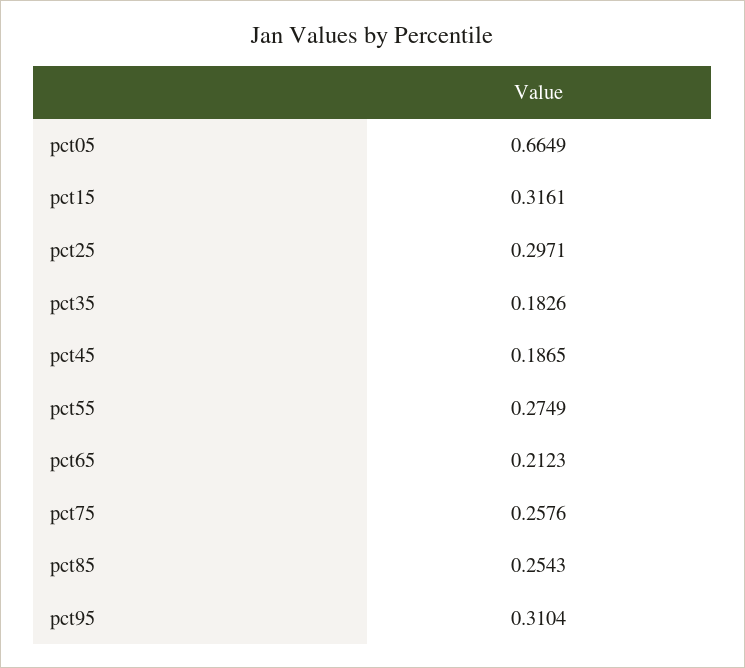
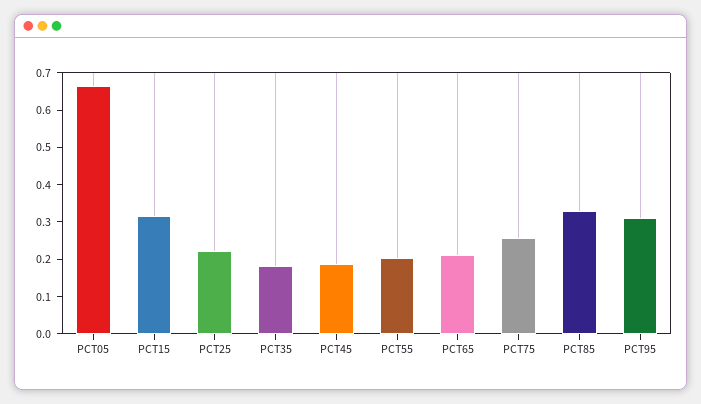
  {
    "pct05": 0.6649,
    "pct15": 0.3161,
-   "pct25": 0.2971,
+   "pct25": 0.225,
    "pct35": 0.1826,
    "pct45": 0.1865,
-   "pct55": 0.2749,
+   "pct55": 0.2,
    "pct65": 0.2123,
    "pct75": 0.2576,
-   "pct85": 0.2543,
+   "pct85": 0.325,
    "pct95": 0.3104
  }

